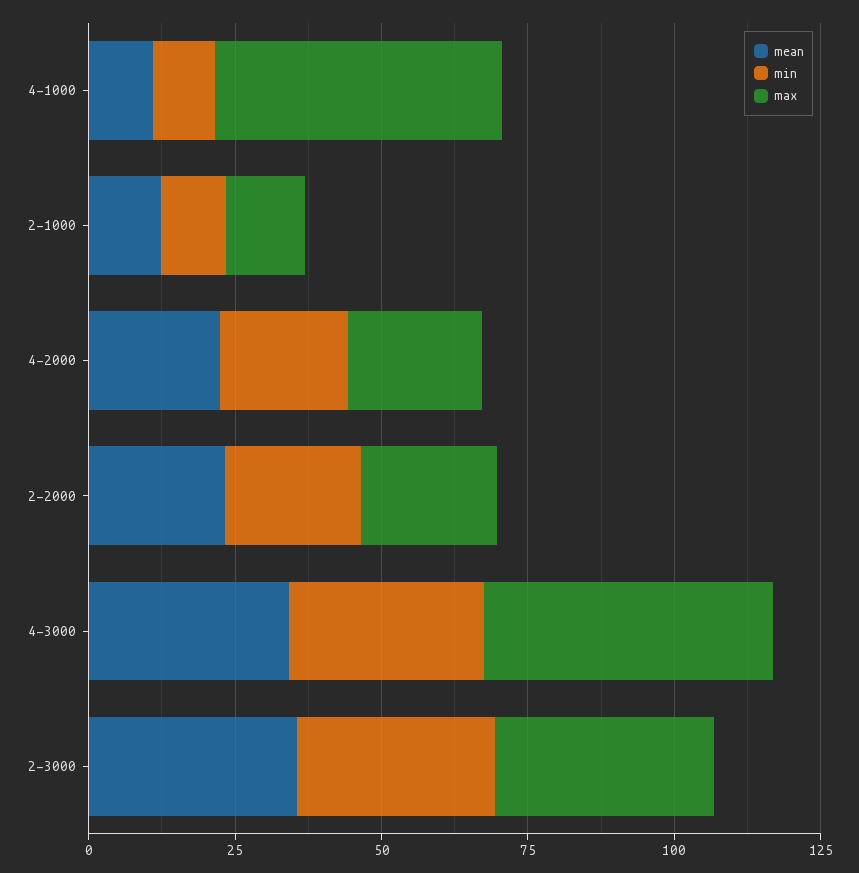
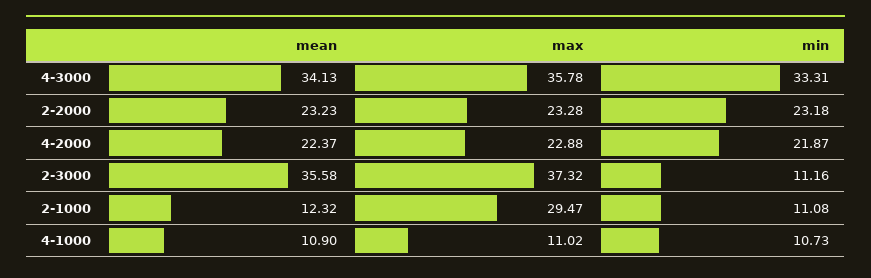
  {
    "mean": {
      "4-1000": 10.9,
      "2-1000": 12.32,
      "4-2000": 22.37,
      "2-2000": 23.23,
      "4-3000": 34.13,
      "2-3000": 35.58
    },
    "min": {
      "4-1000": 10.73,
      "2-1000": 11.08,
      "4-2000": 21.87,
      "2-2000": 23.18,
      "4-3000": 33.31,
-     "2-3000": 35
+     "2-3000": 11.16
    },
    "max": {
-     "4-1000": 50,
+     "4-1000": 11.02,
-     "2-1000": 15,
+     "2-1000": 29.47,
      "4-2000": 22.88,
      "2-2000": 23.28,
-     "4-3000": 50,
+     "4-3000": 35.78,
      "2-3000": 37.32
    }
  }

